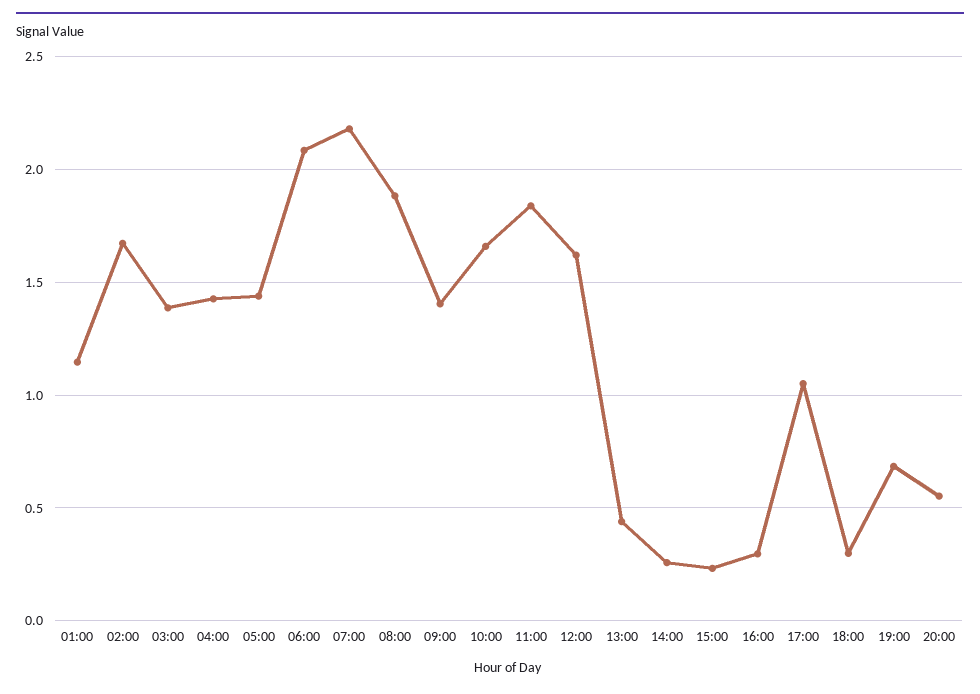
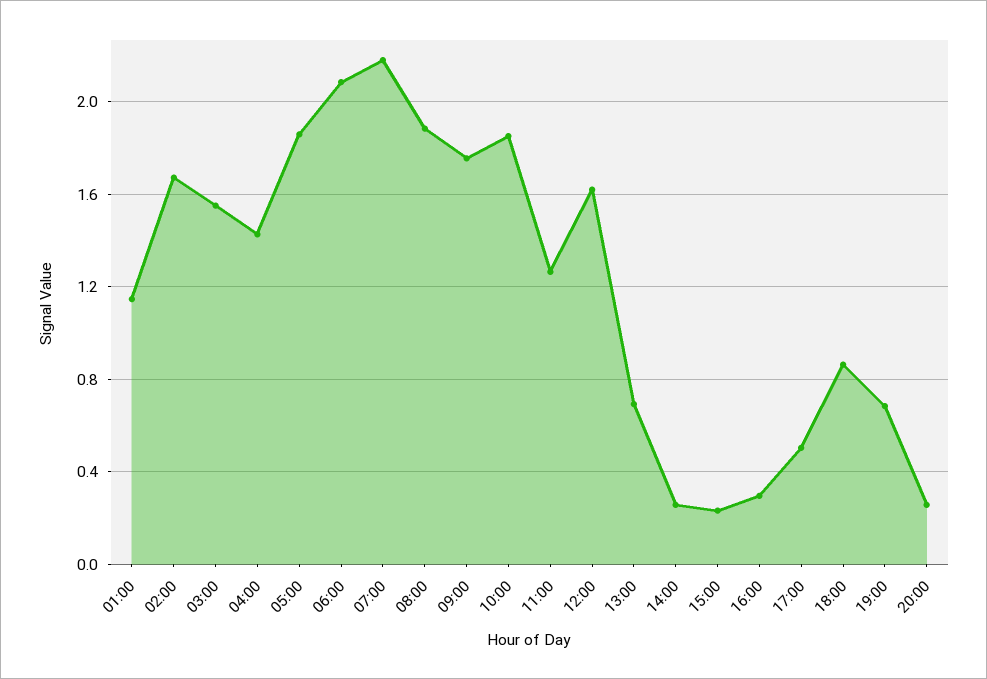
  {
    "01:00": 1.15,
    "02:00": 1.65,
-   "03:00": 1.4,
+   "03:00": 1.55,
    "04:00": 1.45,
-   "05:00": 1.45,
+   "05:00": 1.85,
    "06:00": 2.1,
    "07:00": 2.2,
    "08:00": 1.9,
-   "09:00": 1.4,
+   "09:00": 1.75,
-   "10:00": 1.65,
+   "10:00": 1.85,
-   "11:00": 1.85,
+   "11:00": 1.25,
    "12:00": 1.6,
-   "13:00": 0.45,
+   "13:00": 0.7,
    "14:00": 0.25,
    "15:00": 0.25,
    "16:00": 0.3,
-   "17:00": 1.05,
+   "17:00": 0.5,
-   "18:00": 0.3,
+   "18:00": 0.85,
    "19:00": 0.7,
-   "20:00": 0.55
+   "20:00": 0.25
  }

